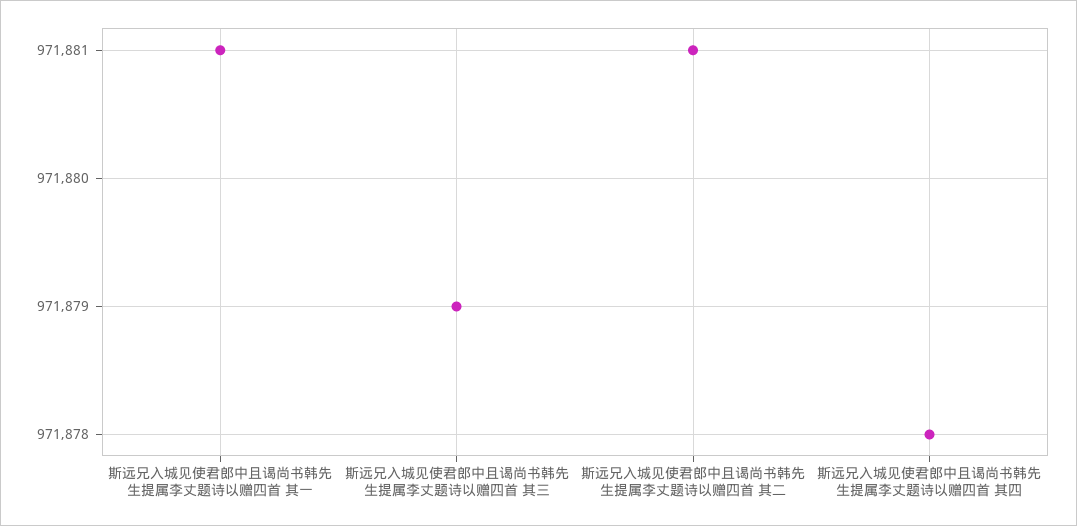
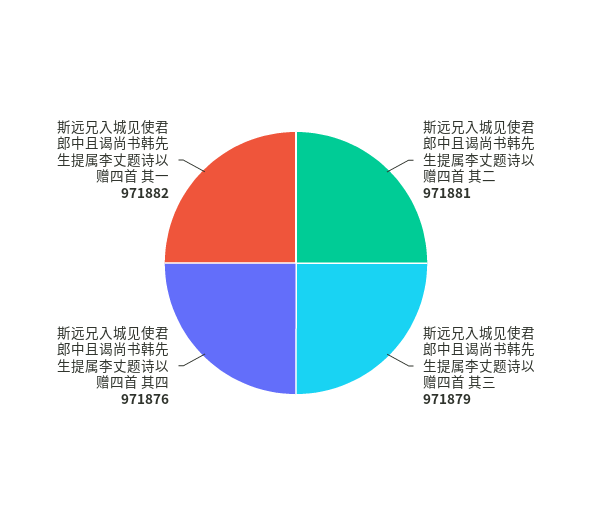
  {
-   "斯远兄入城见使君郎中且谒尚书韩先生提属李丈题诗以赠四首 其一": 971881,
+   "斯远兄入城见使君郎中且谒尚书韩先生提属李丈题诗以赠四首 其一": 971882,
    "斯远兄入城见使君郎中且谒尚书韩先生提属李丈题诗以赠四首 其三": 971879,
    "斯远兄入城见使君郎中且谒尚书韩先生提属李丈题诗以赠四首 其二": 971881,
-   "斯远兄入城见使君郎中且谒尚书韩先生提属李丈题诗以赠四首 其四": 971878
+   "斯远兄入城见使君郎中且谒尚书韩先生提属李丈题诗以赠四首 其四": 971876
  }

